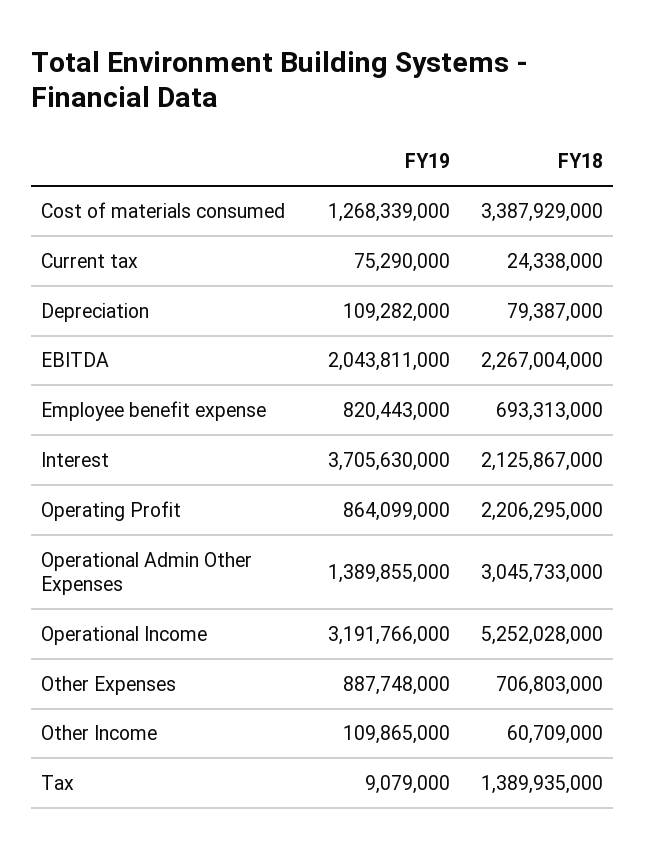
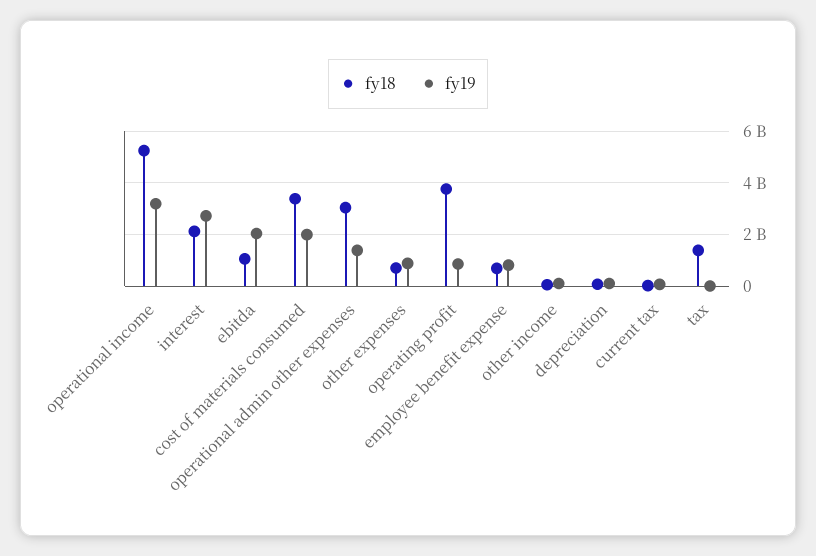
  {
    "FY19": {
-     "Cost of materials consumed": 1268339000,
+     "Cost of materials consumed": 2000000000,
      "Current tax": 75290000,
      "Depreciation": 109282000,
      "EBITDA": 2043811000,
      "Employee benefit expense": 820443000,
-     "Interest": 3705630000,
+     "Interest": 2750000000,
      "Operating Profit": 864099000,
      "Operational Admin Other Expenses": 1389855000,
      "Operational Income": 3191766000,
      "Other Expenses": 887748000,
      "Other Income": 109865000,
      "Tax": 9079000
    },
    "FY18": {
      "Cost of materials consumed": 3387929000,
      "Current tax": 24338000,
      "Depreciation": 79387000,
-     "EBITDA": 2267004000,
+     "EBITDA": 1000000000,
      "Employee benefit expense": 693313000,
      "Interest": 2125867000,
-     "Operating Profit": 2206295000,
+     "Operating Profit": 3750000000,
      "Operational Admin Other Expenses": 3045733000,
      "Operational Income": 5252028000,
      "Other Expenses": 706803000,
      "Other Income": 60709000,
      "Tax": 1389935000
    }
  }

